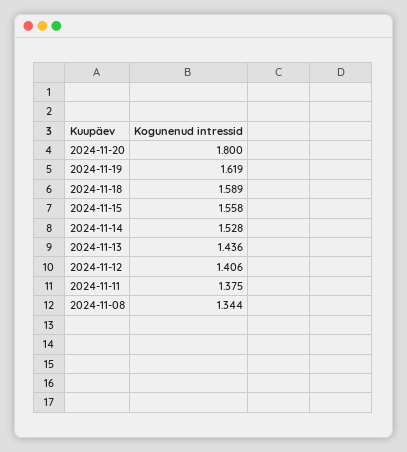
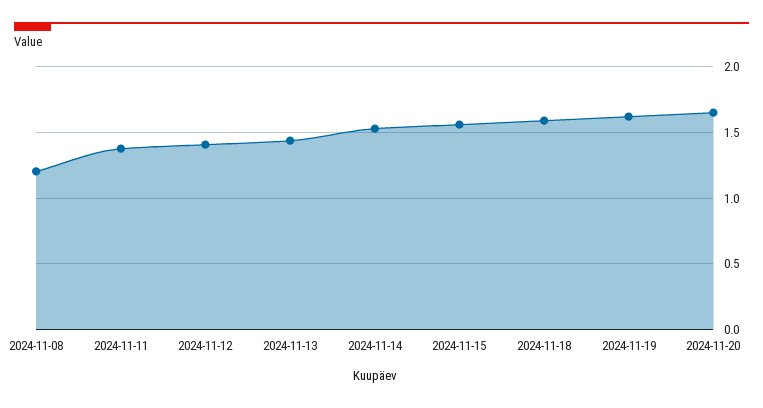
  {
-   "2024-11-20": 1.8,
+   "2024-11-20": 1.65,
    "2024-11-19": 1.619,
    "2024-11-18": 1.589,
    "2024-11-15": 1.558,
    "2024-11-14": 1.528,
    "2024-11-13": 1.436,
    "2024-11-12": 1.406,
    "2024-11-11": 1.375,
-   "2024-11-08": 1.344
+   "2024-11-08": 1.2
  }

